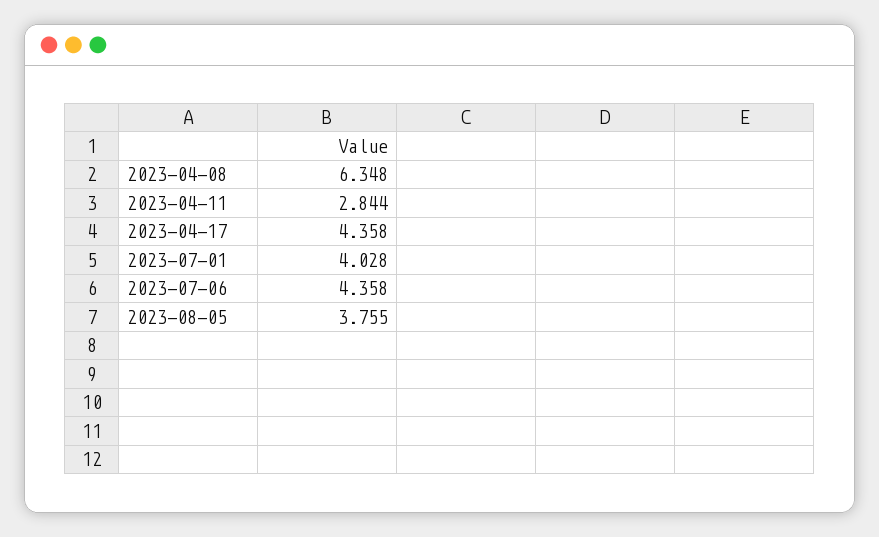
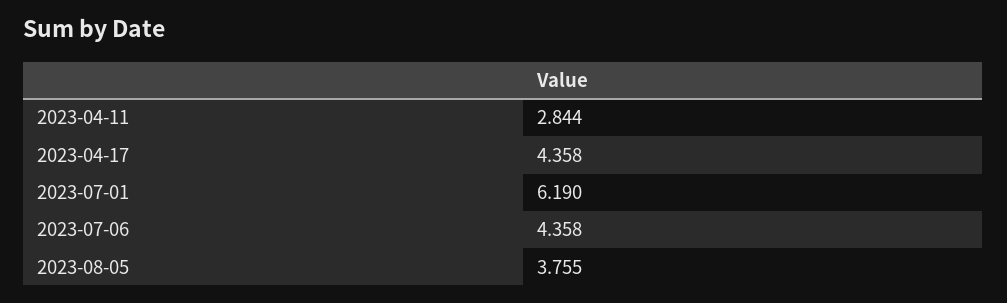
  {
-   "2023-04-08": 6.348,
    "2023-04-11": 2.844,
    "2023-04-17": 4.358,
-   "2023-07-01": 4.028,
+   "2023-07-01": 6.19,
    "2023-07-06": 4.358,
    "2023-08-05": 3.755
  }

